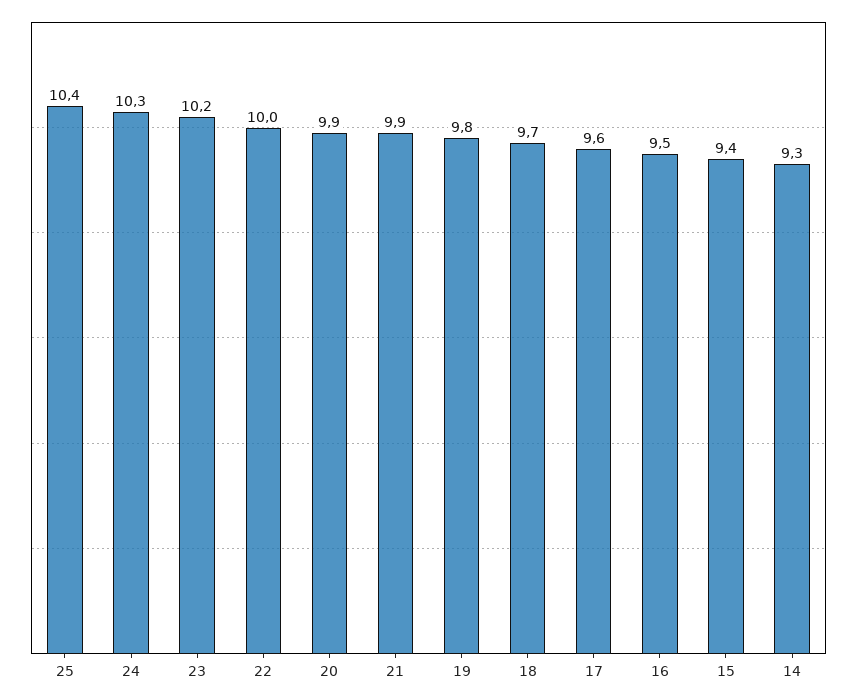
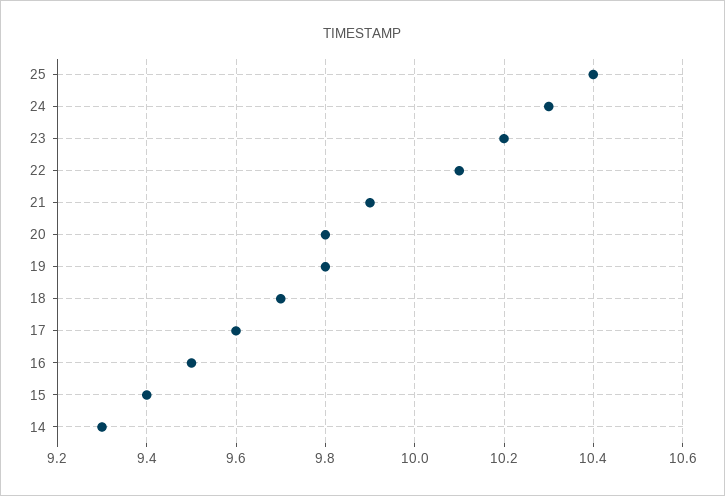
  {
    "25": 10.4,
    "24": 10.3,
    "23": 10.2,
-   "22": 10,
+   "22": 10.1,
-   "20": 9.9,
+   "20": 9.8,
    "21": 9.9,
    "19": 9.8,
    "18": 9.7,
    "17": 9.6,
    "16": 9.5,
    "15": 9.4,
    "14": 9.3
  }

